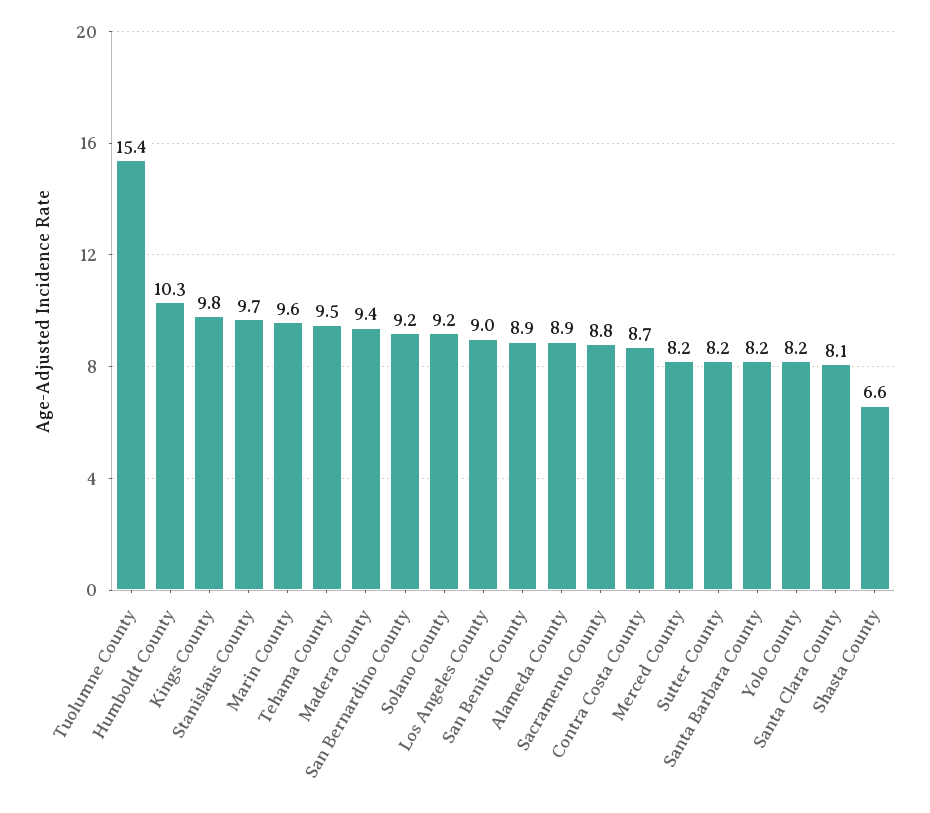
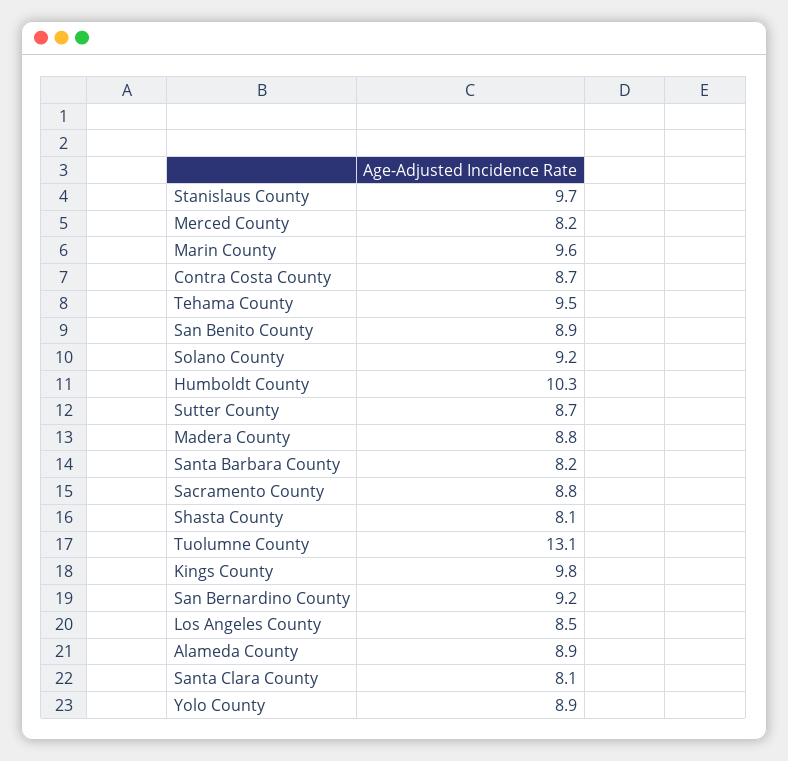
  {
-   "Tuolumne County": 15.4,
+   "Tuolumne County": 13.1,
    "Humboldt County": 10.3,
    "Kings County": 9.8,
    "Stanislaus County": 9.7,
    "Marin County": 9.6,
    "Tehama County": 9.5,
-   "Madera County": 9.4,
+   "Madera County": 8.8,
    "San Bernardino County": 9.2,
    "Solano County": 9.2,
-   "Los Angeles County": 9,
+   "Los Angeles County": 8.5,
    "San Benito County": 8.9,
    "Alameda County": 8.9,
    "Sacramento County": 8.8,
    "Contra Costa County": 8.7,
    "Merced County": 8.2,
-   "Sutter County": 8.2,
+   "Sutter County": 8.7,
    "Santa Barbara County": 8.2,
-   "Yolo County": 8.2,
+   "Yolo County": 8.9,
    "Santa Clara County": 8.1,
-   "Shasta County": 6.6
+   "Shasta County": 8.1
  }

